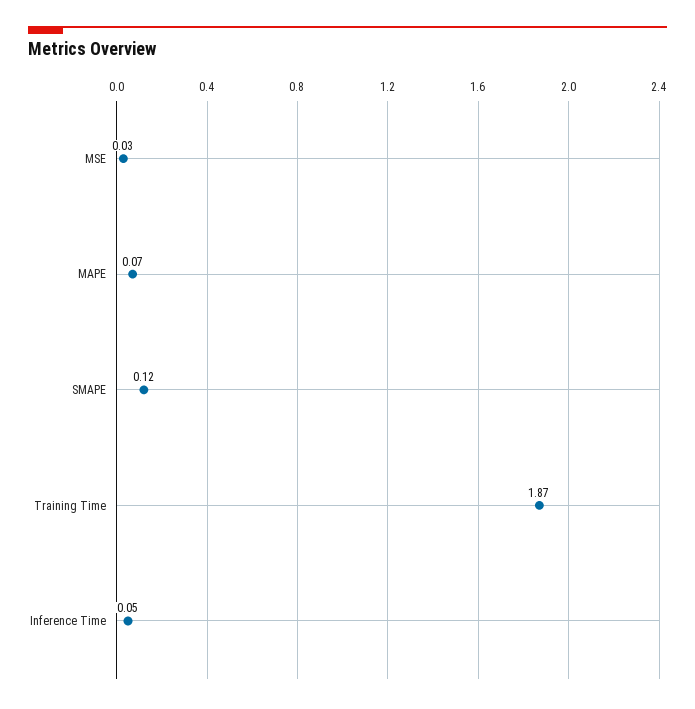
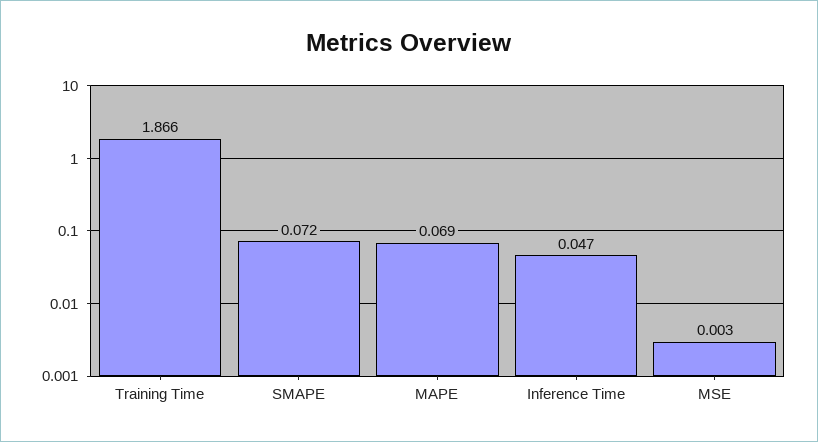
  {
-   "MSE": 0.03,
+   "MSE": 0.003,
    "MAPE": 0.069,
-   "SMAPE": 0.12,
+   "SMAPE": 0.072,
    "Training Time": 1.866,
    "Inference Time": 0.047
  }

